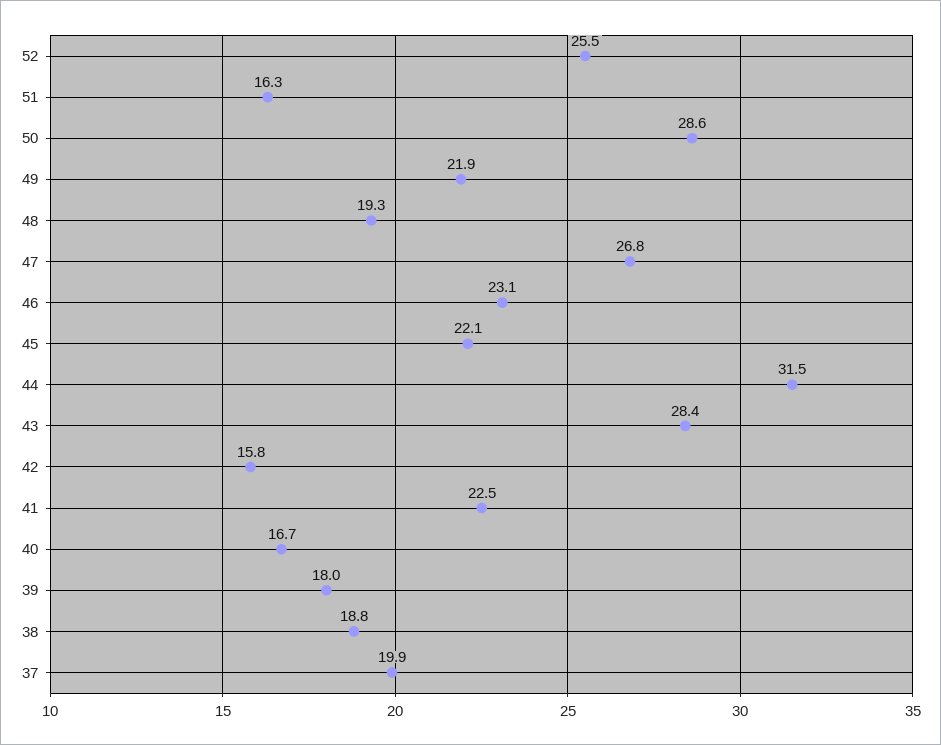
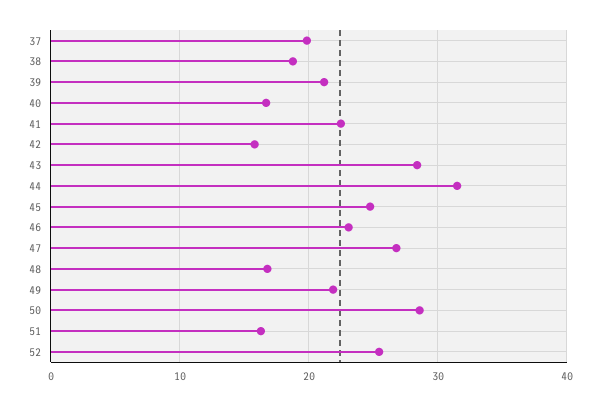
  {
    "52": 25.5,
    "51": 16.3,
    "50": 28.6,
    "49": 21.9,
-   "48": 19.3,
+   "48": 17,
    "47": 26.8,
    "46": 23.1,
-   "45": 22.1,
+   "45": 25,
    "44": 31.5,
    "43": 28.4,
    "42": 15.8,
    "41": 22.5,
    "40": 16.7,
-   "39": 18,
+   "39": 21,
    "38": 18.8,
    "37": 19.9
  }

